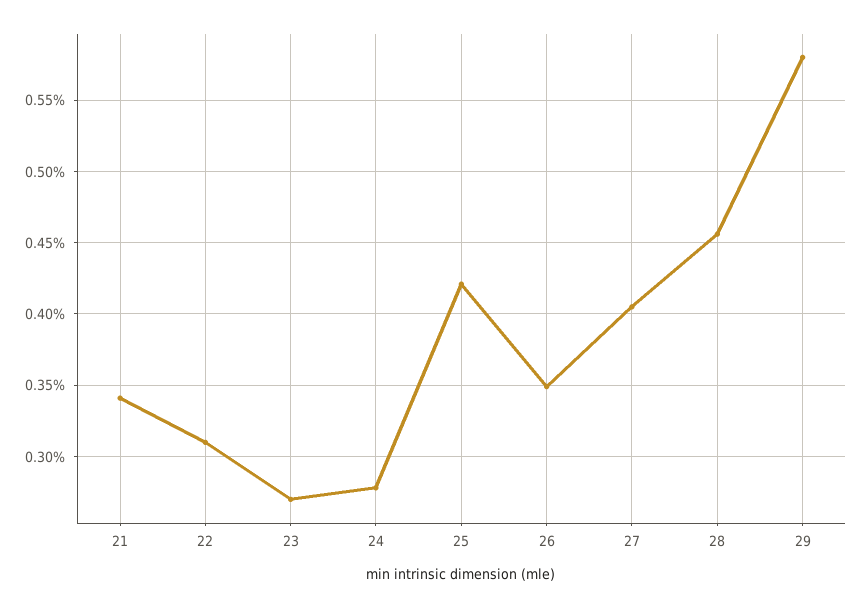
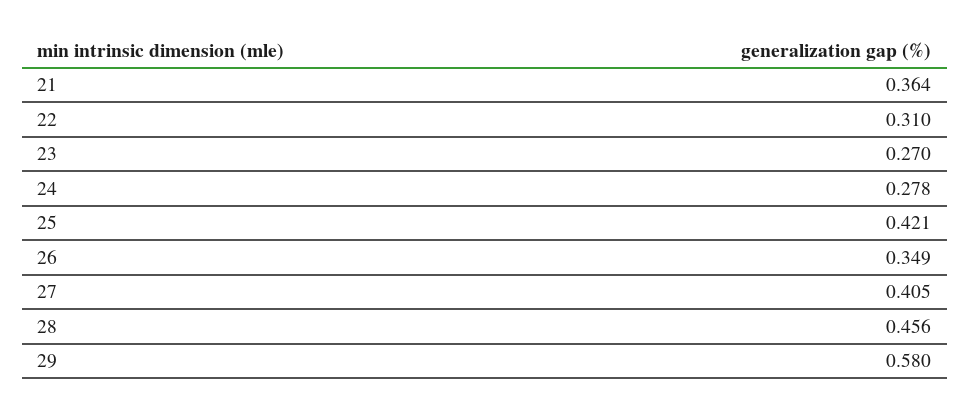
  {
-   "21": 0.34,
+   "21": 0.364,
    "22": 0.31,
    "23": 0.27,
    "24": 0.278,
    "25": 0.421,
    "26": 0.349,
    "27": 0.405,
    "28": 0.456,
    "29": 0.58
  }

